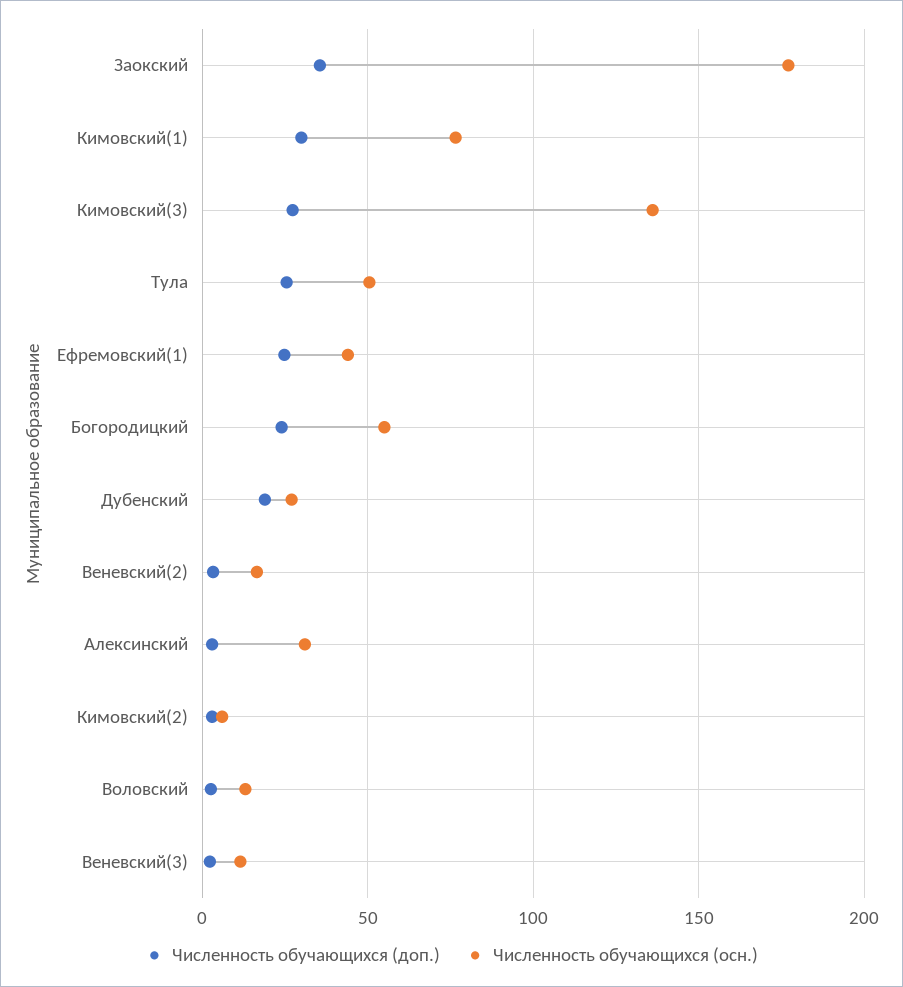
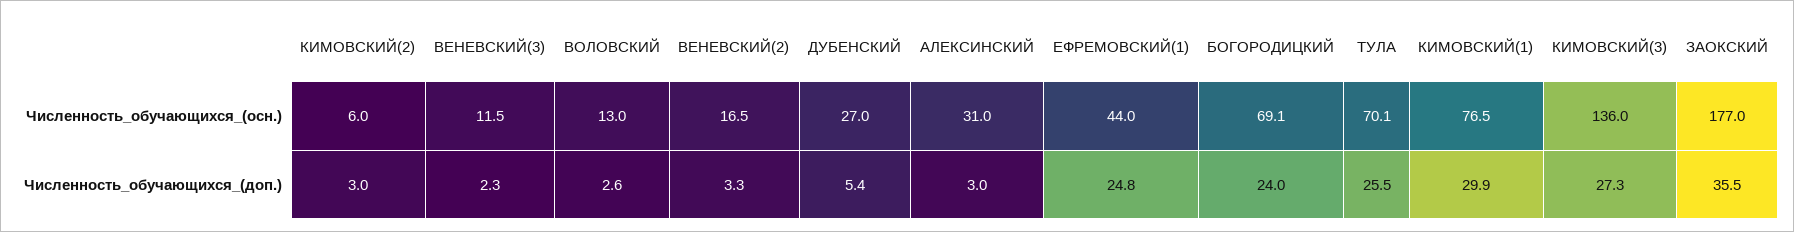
  {
    "Численность обучающихся (доп.)": {
      "Заокский": 35.5,
      "Кимовский(1)": 29.9,
      "Кимовский(3)": 27.3,
      "Тула": 25.5,
      "Ефремовский(1)": 24.8,
      "Богородицкий": 24,
-     "Дубенский": 20,
+     "Дубенский": 5.4,
      "Веневский(2)": 3.3,
      "Алексинский": 3,
      "Кимовский(2)": 3,
      "Воловский": 2.6,
      "Веневский(3)": 2.3
    },
    "Численность обучающихся (осн.)": {
      "Заокский": 177,
      "Кимовский(1)": 76.5,
      "Кимовский(3)": 136,
-     "Тула": 50,
+     "Тула": 70.1,
      "Ефремовский(1)": 44,
-     "Богородицкий": 55,
+     "Богородицкий": 69.1,
      "Дубенский": 27,
      "Веневский(2)": 16.5,
      "Алексинский": 31,
      "Кимовский(2)": 6,
      "Воловский": 13,
      "Веневский(3)": 11.5
    }
  }

